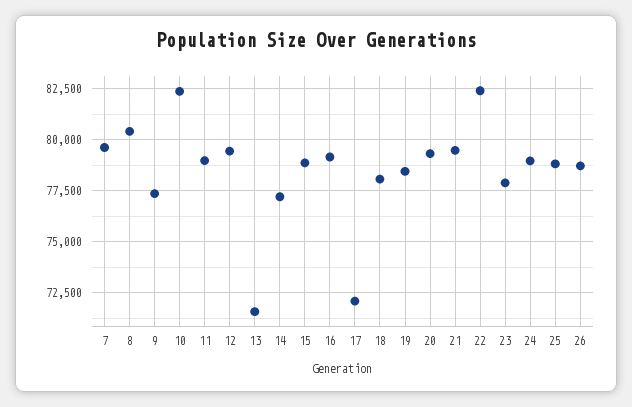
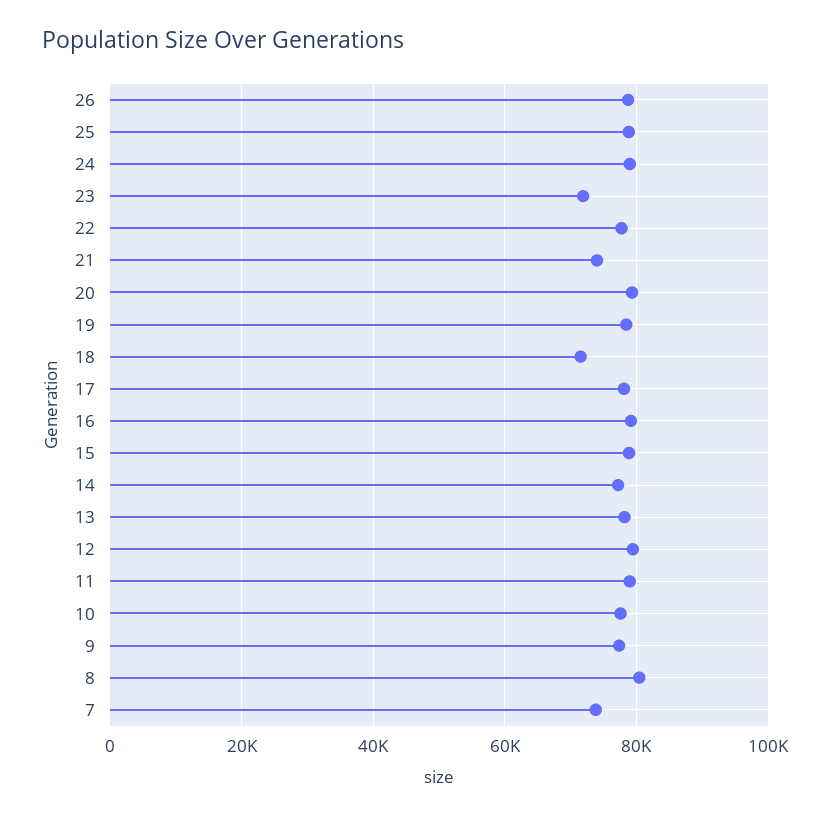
  {
-   "7": 79500,
+   "7": 74000,
    "8": 80500,
    "9": 77500,
-   "10": 82500,
+   "10": 78000,
    "11": 79000,
    "12": 79500,
-   "13": 71500,
+   "13": 78000,
    "14": 77000,
    "15": 79000,
    "16": 79000,
-   "17": 72000,
+   "17": 78000,
-   "18": 78000,
+   "18": 72000,
    "19": 78500,
    "20": 79500,
-   "21": 79500,
+   "21": 74000,
-   "22": 82500,
+   "22": 78000,
-   "23": 78000,
+   "23": 72000,
    "24": 79000,
    "25": 79000,
    "26": 78500
  }

